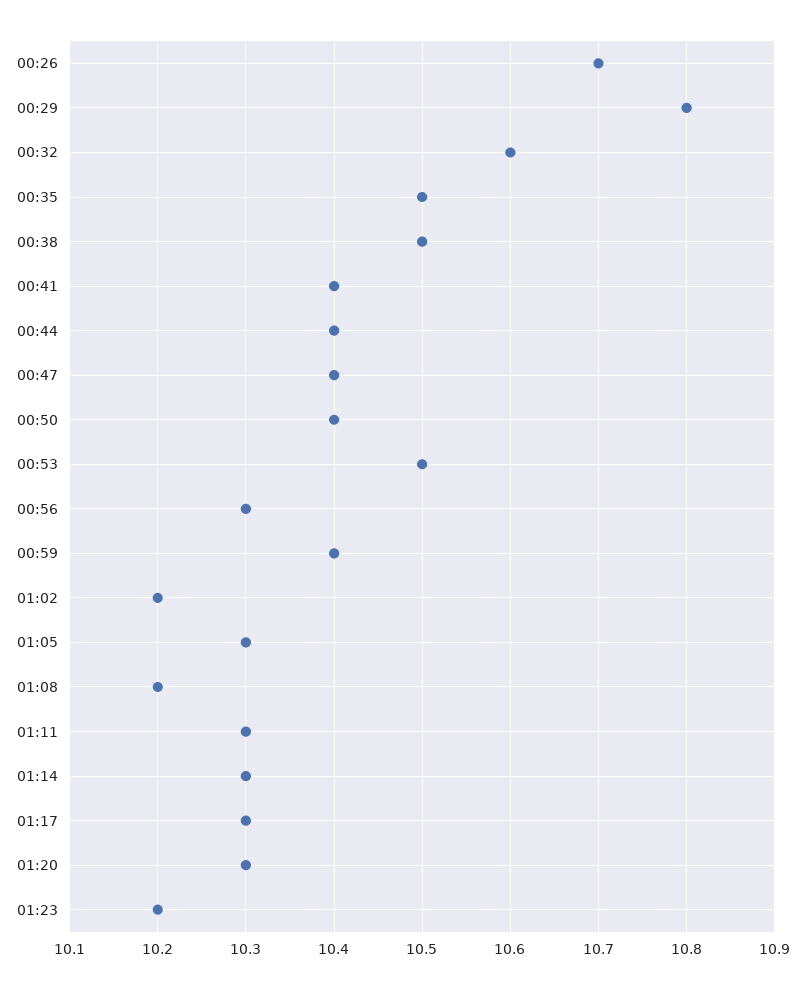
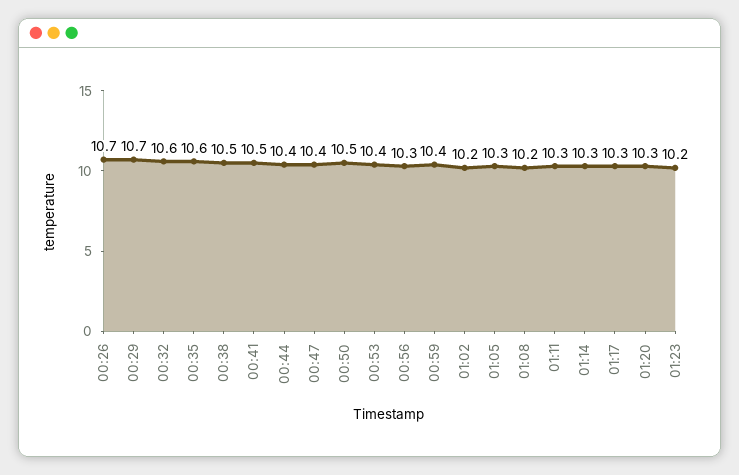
  {
    "00:26": 10.7,
-   "00:29": 10.8,
+   "00:29": 10.7,
    "00:32": 10.6,
-   "00:35": 10.5,
+   "00:35": 10.6,
    "00:38": 10.5,
-   "00:41": 10.4,
+   "00:41": 10.5,
    "00:44": 10.4,
    "00:47": 10.4,
-   "00:50": 10.4,
+   "00:50": 10.5,
-   "00:53": 10.5,
+   "00:53": 10.4,
    "00:56": 10.3,
    "00:59": 10.4,
    "01:02": 10.2,
    "01:05": 10.3,
    "01:08": 10.2,
    "01:11": 10.3,
    "01:14": 10.3,
    "01:17": 10.3,
    "01:20": 10.3,
    "01:23": 10.2
  }

